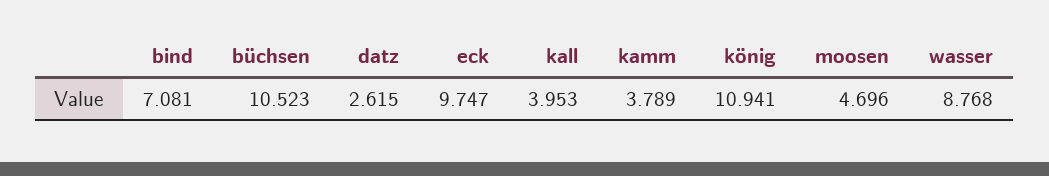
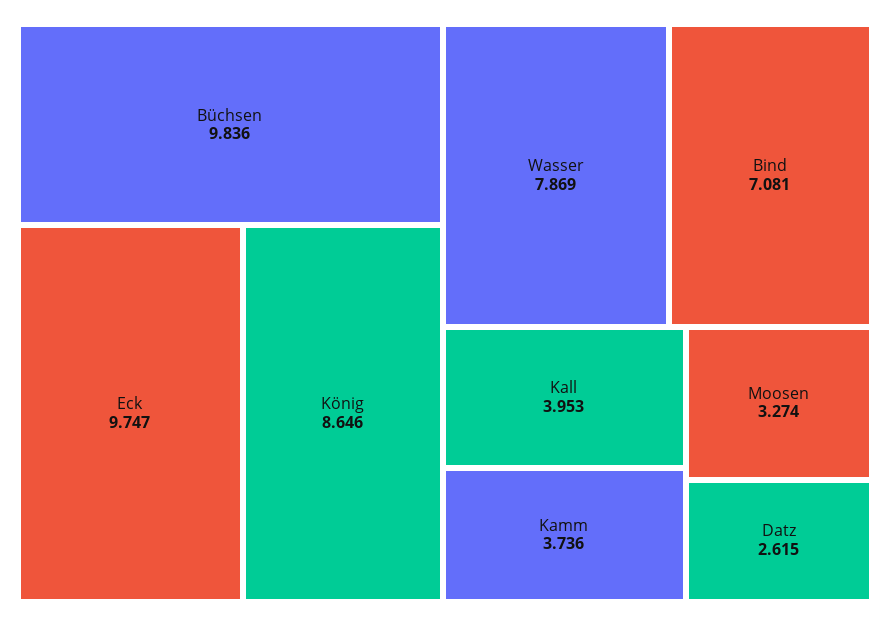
  {
    "bind": 7.081,
-   "büchsen": 10.523,
+   "büchsen": 9.836,
    "datz": 2.615,
    "eck": 9.747,
    "kall": 3.953,
-   "kamm": 3.789,
+   "kamm": 3.736,
-   "könig": 10.941,
+   "könig": 8.646,
-   "moosen": 4.696,
+   "moosen": 3.274,
-   "wasser": 8.768
+   "wasser": 7.869
  }

